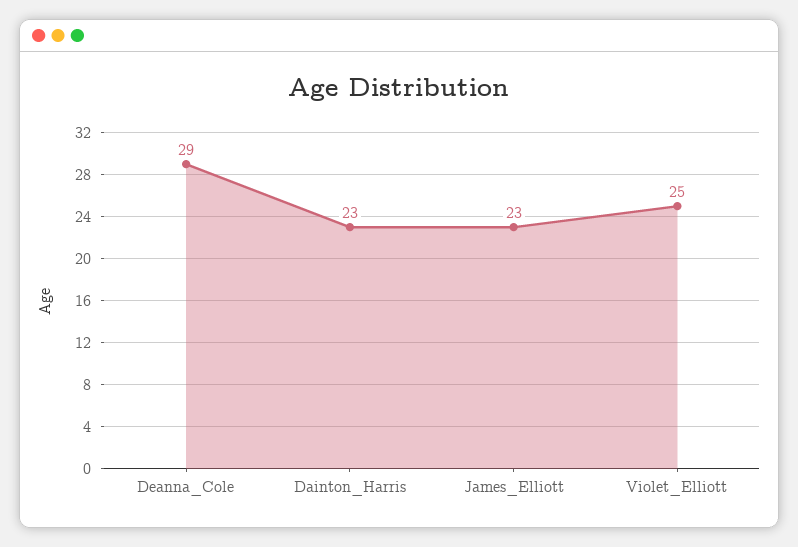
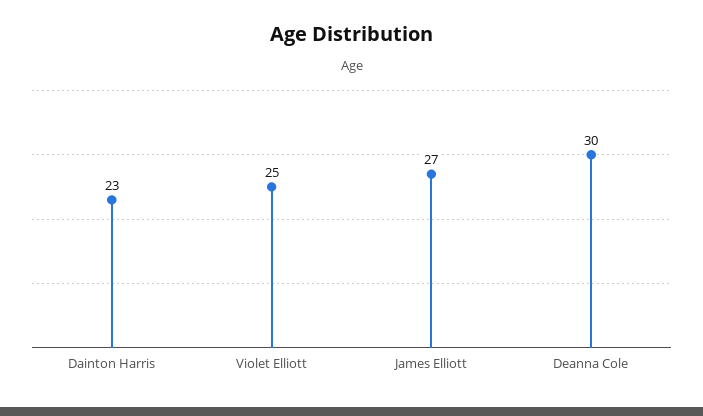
  {
-   "Deanna_Cole": 29,
+   "Deanna_Cole": 30,
    "Dainton_Harris": 23,
-   "James_Elliott": 23,
+   "James_Elliott": 27,
    "Violet_Elliott": 25
  }

